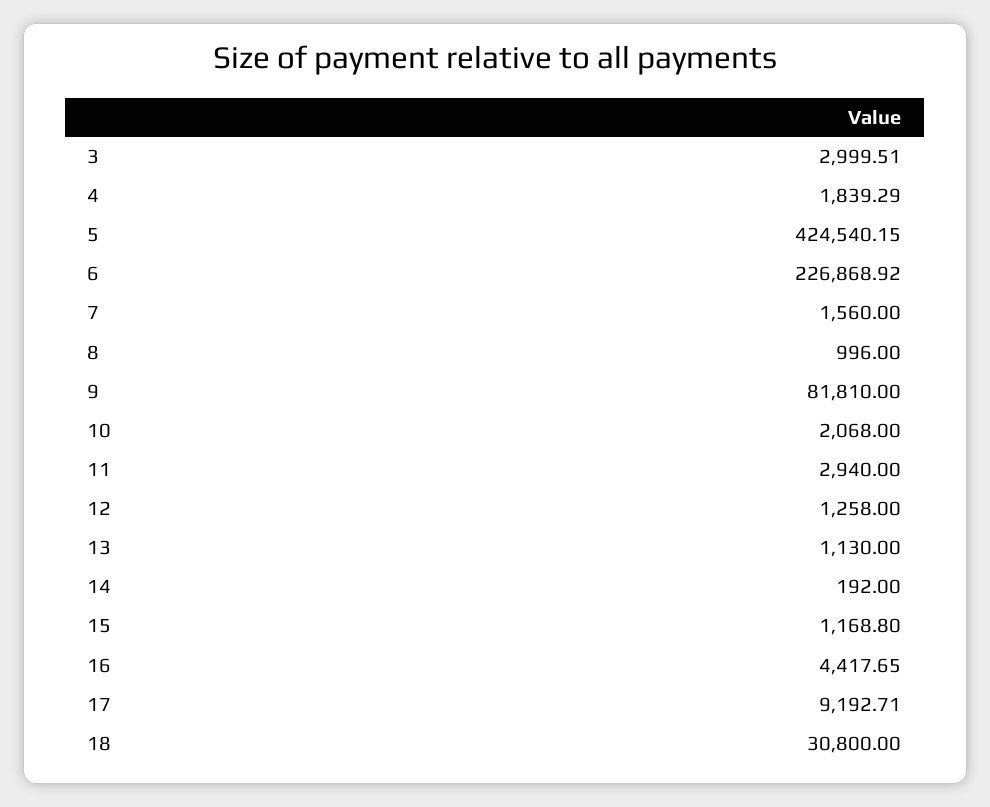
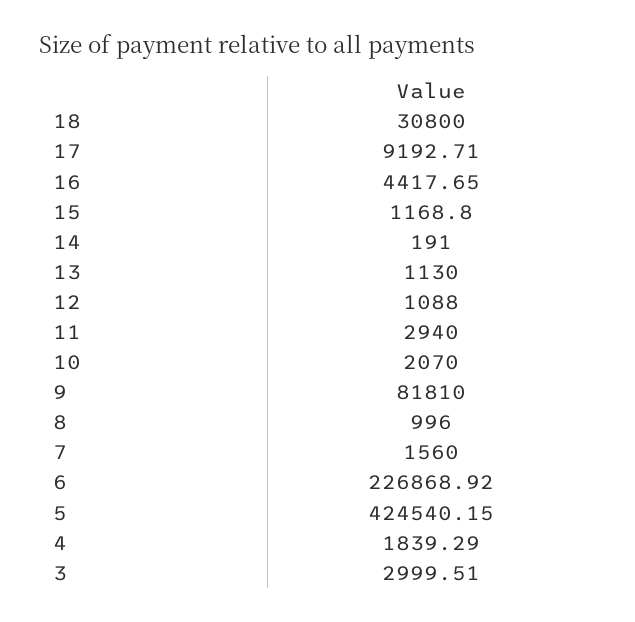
  {
    "3": 2999.51,
    "4": 1839.29,
    "5": 424540.15,
    "6": 226868.92,
    "7": 1560,
    "8": 996,
    "9": 81810,
-   "10": 2068,
+   "10": 2070,
    "11": 2940,
-   "12": 1258,
+   "12": 1088,
    "13": 1130,
-   "14": 192,
+   "14": 191,
    "15": 1168.8,
    "16": 4417.65,
    "17": 9192.71,
    "18": 30800
  }

